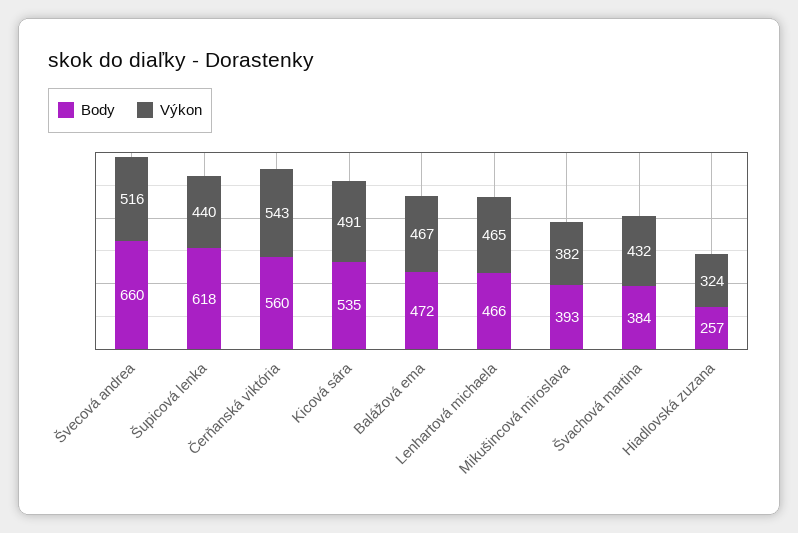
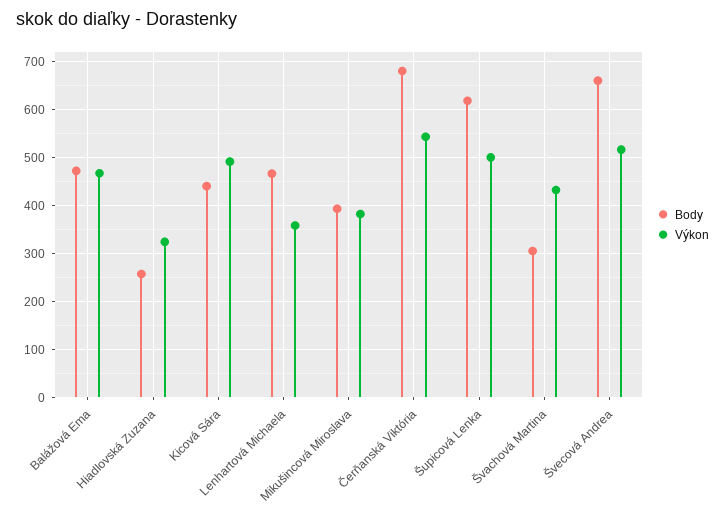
  {
    "Body": {
      "Švecová andrea": 660,
      "Šupicová lenka": 618,
-     "Čerňanská viktória": 560,
+     "Čerňanská viktória": 680,
-     "Kicová sára": 535,
+     "Kicová sára": 440,
      "Balážová ema": 472,
      "Lenhartová michaela": 466,
      "Mikušincová miroslava": 393,
-     "Švachová martina": 384,
+     "Švachová martina": 300,
      "Hiadlovská zuzana": 257
    },
    "Výkon": {
      "Švecová andrea": 516,
-     "Šupicová lenka": 440,
+     "Šupicová lenka": 500,
      "Čerňanská viktória": 543,
      "Kicová sára": 491,
      "Balážová ema": 467,
-     "Lenhartová michaela": 465,
+     "Lenhartová michaela": 360,
      "Mikušincová miroslava": 382,
      "Švachová martina": 432,
      "Hiadlovská zuzana": 324
    }
  }

